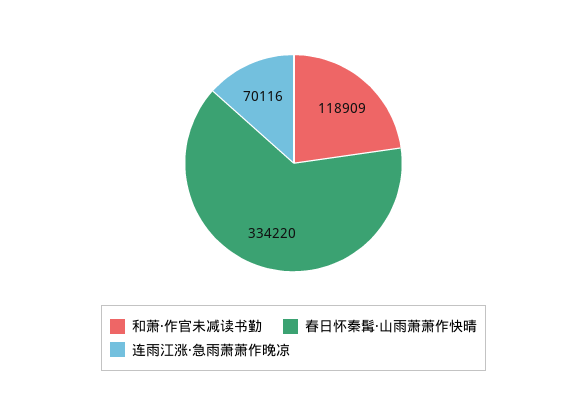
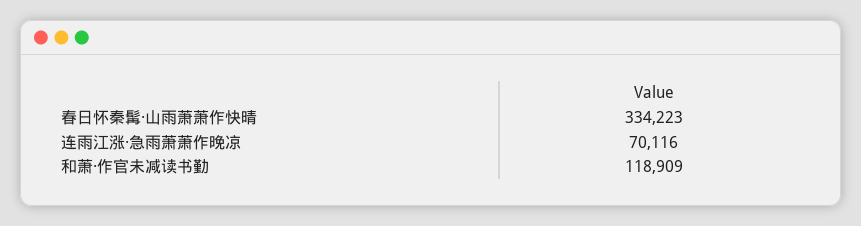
  {
    "和萧·作官未减读书勤": 118909,
-   "春日怀秦髯·山雨萧萧作快晴": 334220,
+   "春日怀秦髯·山雨萧萧作快晴": 334223,
    "连雨江涨·急雨萧萧作晚凉": 70116
  }

